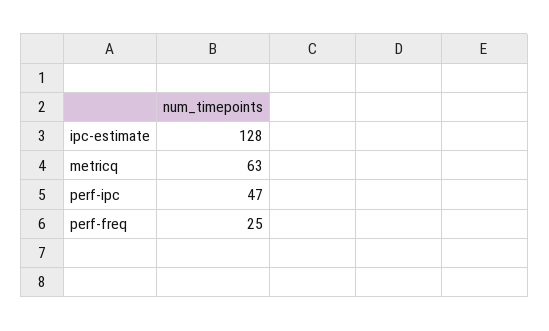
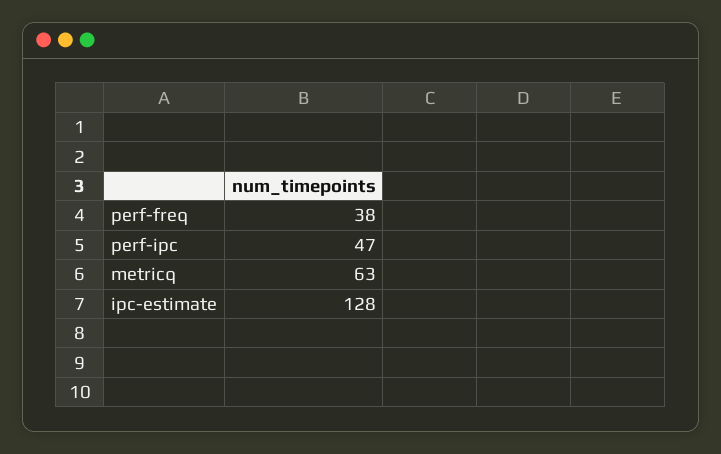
  {
    "ipc-estimate": 128,
    "metricq": 63,
    "perf-ipc": 47,
-   "perf-freq": 25
+   "perf-freq": 38
  }

